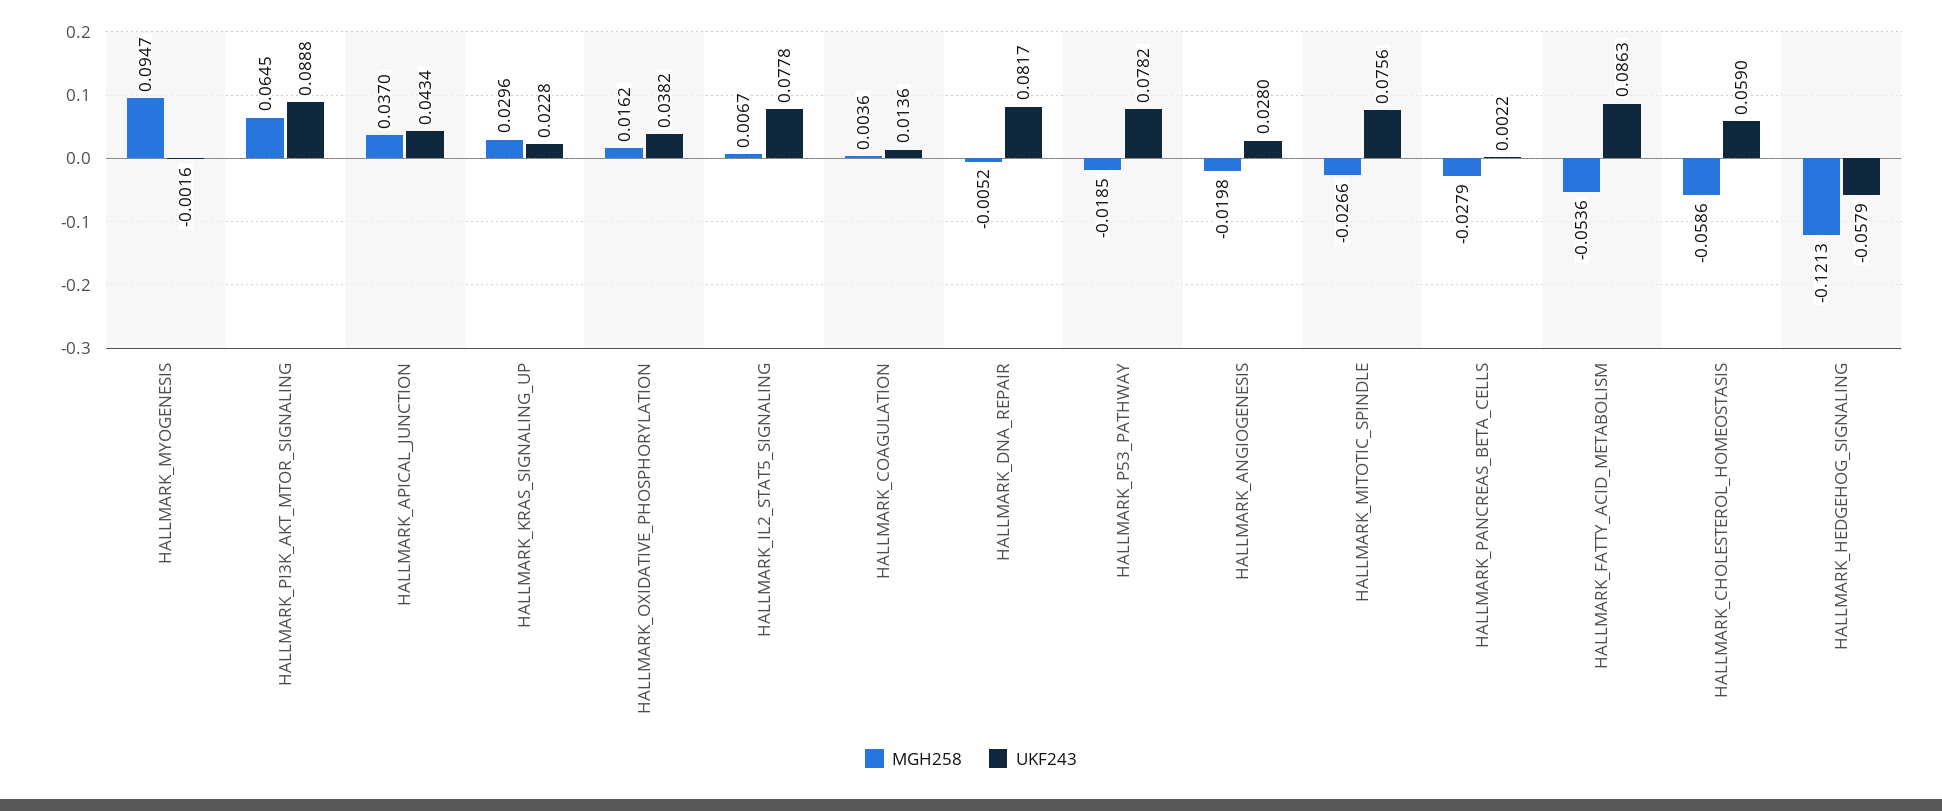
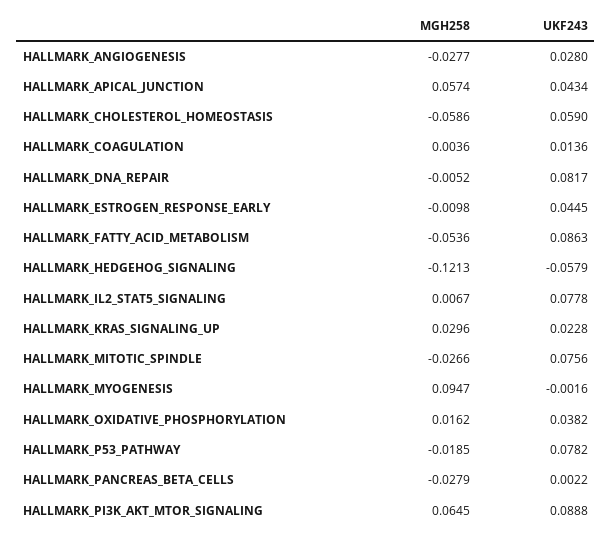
  {
    "MGH258": {
      "HALLMARK_MYOGENESIS": 0.0947,
      "HALLMARK_PI3K_AKT_MTOR_SIGNALING": 0.0645,
-     "HALLMARK_APICAL_JUNCTION": 0.037,
+     "HALLMARK_APICAL_JUNCTION": 0.0574,
      "HALLMARK_KRAS_SIGNALING_UP": 0.0296,
      "HALLMARK_OXIDATIVE_PHOSPHORYLATION": 0.0162,
      "HALLMARK_IL2_STAT5_SIGNALING": 0.0067,
      "HALLMARK_COAGULATION": 0.0036,
      "HALLMARK_DNA_REPAIR": -0.0052,
      "HALLMARK_P53_PATHWAY": -0.0185,
-     "HALLMARK_ANGIOGENESIS": -0.0198,
+     "HALLMARK_ANGIOGENESIS": -0.0277,
      "HALLMARK_MITOTIC_SPINDLE": -0.0266,
      "HALLMARK_PANCREAS_BETA_CELLS": -0.0279,
      "HALLMARK_FATTY_ACID_METABOLISM": -0.0536,
      "HALLMARK_CHOLESTEROL_HOMEOSTASIS": -0.0586,
-     "HALLMARK_HEDGEHOG_SIGNALING": -0.1213
+     "HALLMARK_HEDGEHOG_SIGNALING": -0.1213,
+     "HALLMARK_ESTROGEN_RESPONSE_EARLY": -0.0098
    },
    "UKF243": {
      "HALLMARK_MYOGENESIS": -0.0016,
      "HALLMARK_PI3K_AKT_MTOR_SIGNALING": 0.0888,
      "HALLMARK_APICAL_JUNCTION": 0.0434,
      "HALLMARK_KRAS_SIGNALING_UP": 0.0228,
      "HALLMARK_OXIDATIVE_PHOSPHORYLATION": 0.0382,
      "HALLMARK_IL2_STAT5_SIGNALING": 0.0778,
      "HALLMARK_COAGULATION": 0.0136,
      "HALLMARK_DNA_REPAIR": 0.0817,
      "HALLMARK_P53_PATHWAY": 0.0782,
      "HALLMARK_ANGIOGENESIS": 0.028,
      "HALLMARK_MITOTIC_SPINDLE": 0.0756,
      "HALLMARK_PANCREAS_BETA_CELLS": 0.0022,
      "HALLMARK_FATTY_ACID_METABOLISM": 0.0863,
      "HALLMARK_CHOLESTEROL_HOMEOSTASIS": 0.059,
-     "HALLMARK_HEDGEHOG_SIGNALING": -0.0579
+     "HALLMARK_HEDGEHOG_SIGNALING": -0.0579,
+     "HALLMARK_ESTROGEN_RESPONSE_EARLY": 0.0445
    }
  }

